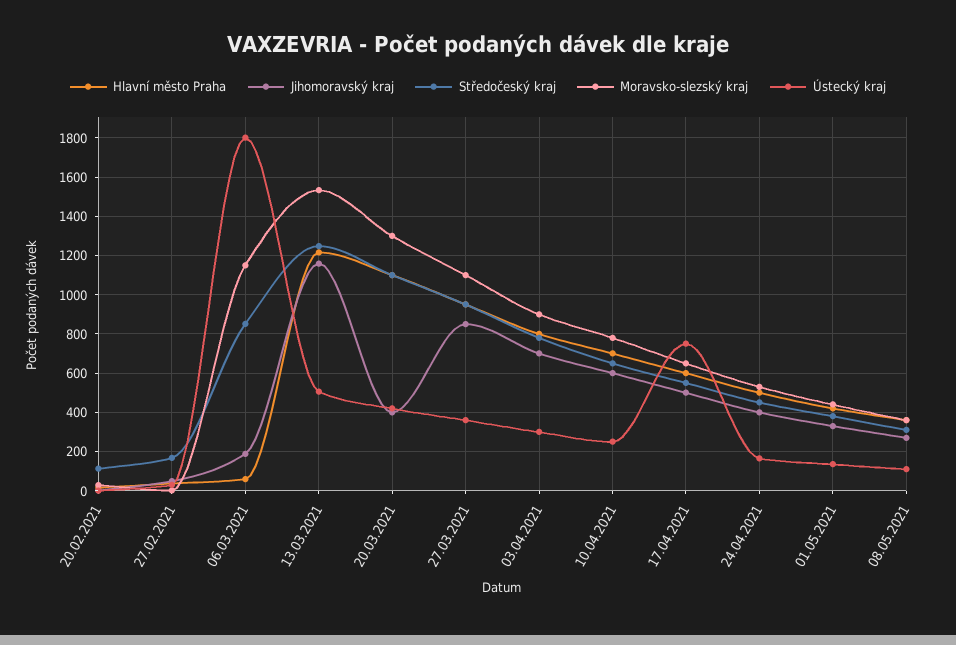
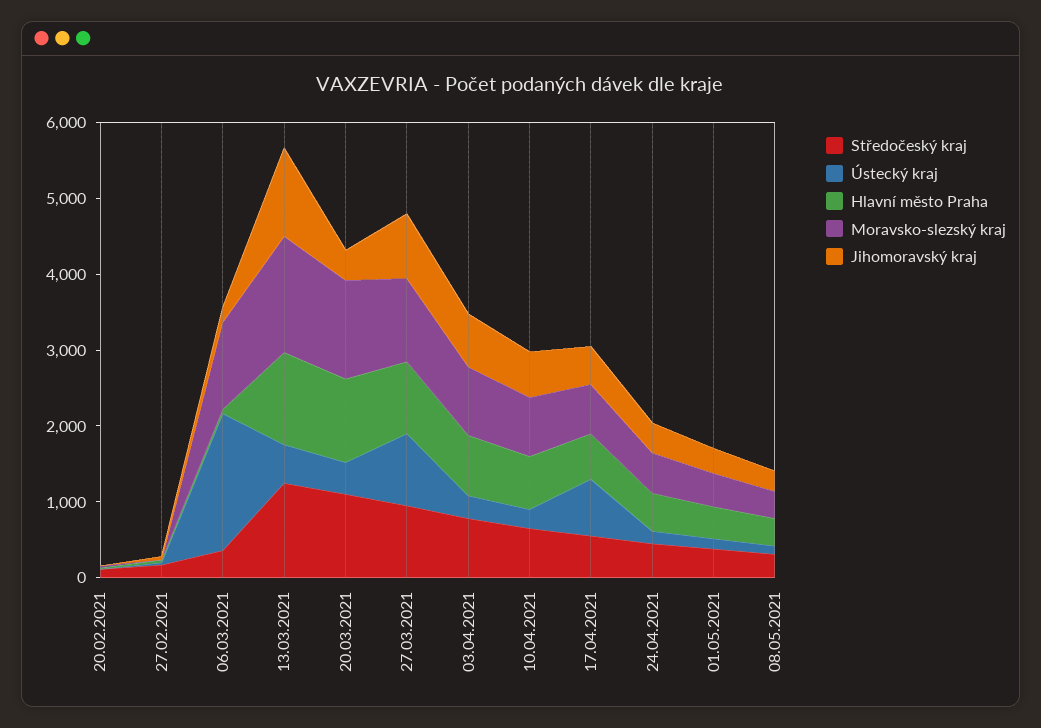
  {
    "Hlavní město Praha": {
      "20.02.2021": 0,
      "27.02.2021": 50,
      "06.03.2021": 50,
      "13.03.2021": 1200,
      "20.03.2021": 1100,
      "27.03.2021": 950,
      "03.04.2021": 800,
      "10.04.2021": 700,
      "17.04.2021": 600,
      "24.04.2021": 500,
      "01.05.2021": 400,
      "08.05.2021": 350
    },
    "Jihomoravský kraj": {
      "20.02.2021": 0,
      "27.02.2021": 50,
      "06.03.2021": 200,
      "13.03.2021": 1150,
      "20.03.2021": 400,
      "27.03.2021": 850,
      "03.04.2021": 700,
      "10.04.2021": 600,
      "17.04.2021": 500,
      "24.04.2021": 400,
      "01.05.2021": 350,
      "08.05.2021": 250
    },
    "Středočeský kraj": {
      "20.02.2021": 100,
      "27.02.2021": 150,
-     "06.03.2021": 850,
+     "06.03.2021": 400,
      "13.03.2021": 1250,
      "20.03.2021": 1100,
      "27.03.2021": 950,
      "03.04.2021": 800,
      "10.04.2021": 650,
      "17.04.2021": 550,
      "24.04.2021": 450,
      "01.05.2021": 400,
      "08.05.2021": 300
    },
    "Moravsko-slezský kraj": {
      "20.02.2021": 50,
      "27.02.2021": 0,
      "06.03.2021": 1150,
      "13.03.2021": 1550,
      "20.03.2021": 1300,
      "27.03.2021": 1100,
      "03.04.2021": 900,
      "10.04.2021": 800,
      "17.04.2021": 650,
      "24.04.2021": 550,
      "01.05.2021": 450,
      "08.05.2021": 350
    },
    "Ústecký kraj": {
      "20.02.2021": 0,
      "27.02.2021": 50,
      "06.03.2021": 1800,
      "13.03.2021": 500,
      "20.03.2021": 400,
-     "27.03.2021": 350,
+     "27.03.2021": 1000,
      "03.04.2021": 300,
      "10.04.2021": 250,
      "17.04.2021": 750,
      "24.04.2021": 150,
      "01.05.2021": 150,
      "08.05.2021": 100
    }
  }

